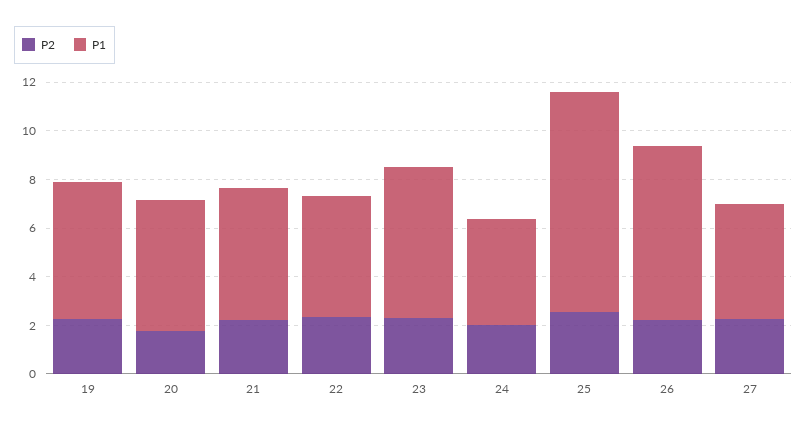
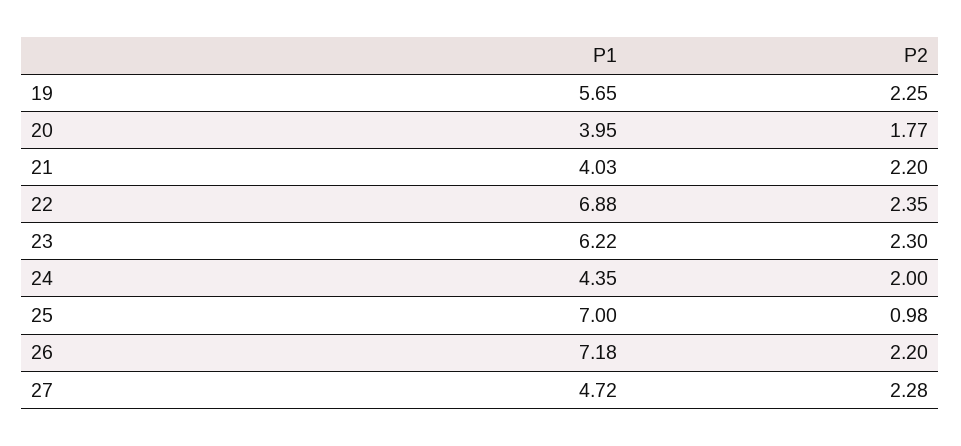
  {
    "P2": {
      "19": 2.25,
      "20": 1.77,
      "21": 2.2,
      "22": 2.35,
      "23": 2.3,
      "24": 2,
-     "25": 2.5,
+     "25": 0.98,
      "26": 2.2,
      "27": 2.28
    },
    "P1": {
      "19": 5.65,
-     "20": 5.5,
+     "20": 3.95,
-     "21": 5.5,
+     "21": 4.03,
-     "22": 5,
+     "22": 6.88,
      "23": 6.22,
      "24": 4.35,
-     "25": 9,
+     "25": 7,
      "26": 7.18,
      "27": 4.72
    }
  }

